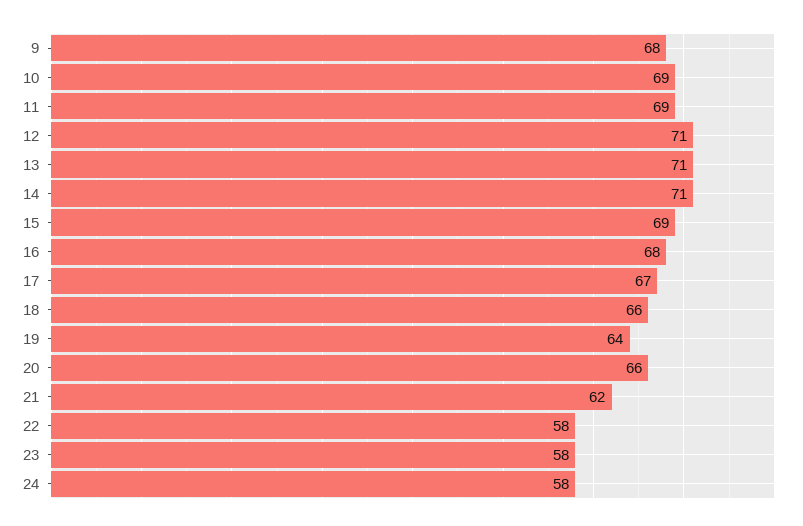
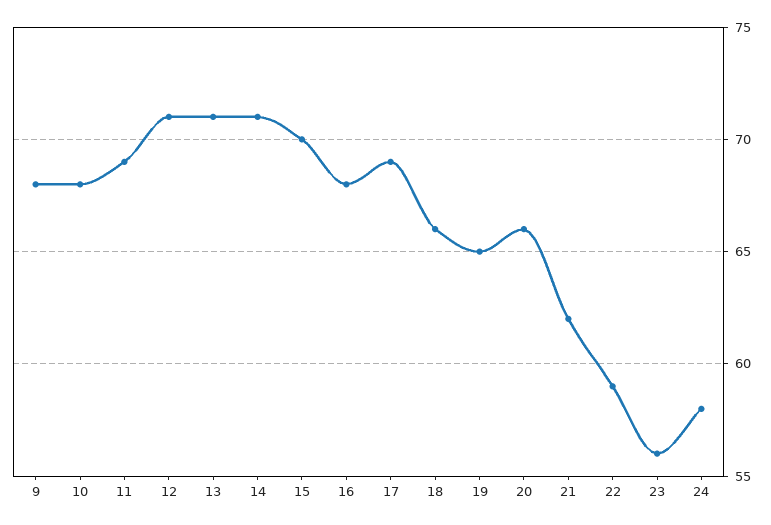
  {
    "9": 68,
-   "10": 69,
+   "10": 68,
    "11": 69,
    "12": 71,
    "13": 71,
    "14": 71,
-   "15": 69,
+   "15": 70,
    "16": 68,
-   "17": 67,
+   "17": 69,
    "18": 66,
-   "19": 64,
+   "19": 65,
    "20": 66,
    "21": 62,
-   "22": 58,
+   "22": 59,
-   "23": 58,
+   "23": 56,
    "24": 58
  }

